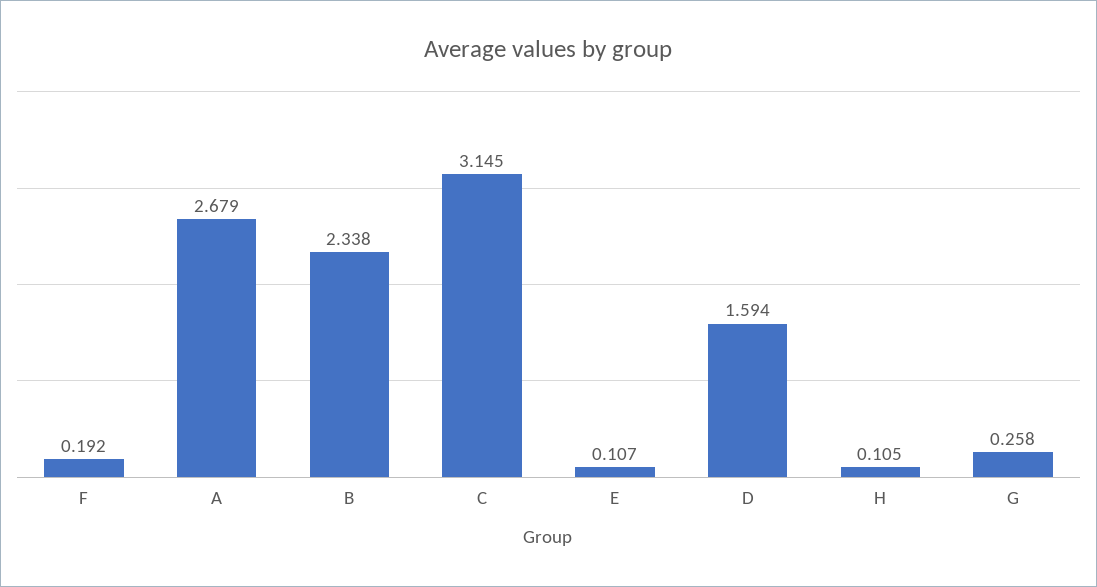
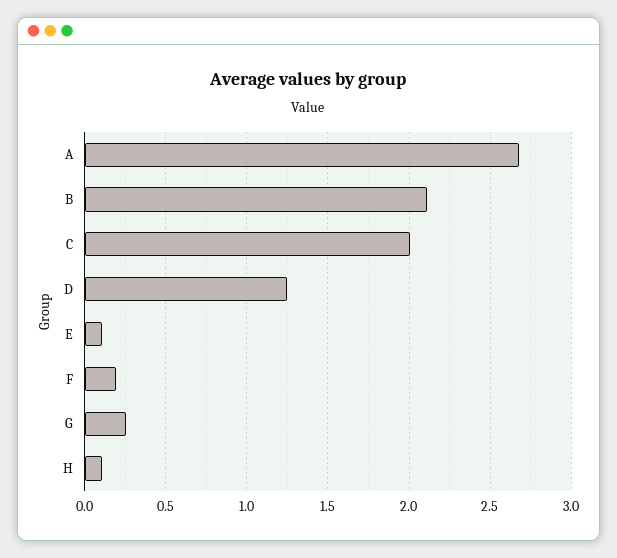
  {
    "F": 0.192,
    "A": 2.679,
-   "B": 2.338,
+   "B": 2.1,
-   "C": 3.145,
+   "C": 2,
    "E": 0.107,
-   "D": 1.594,
+   "D": 1.25,
    "H": 0.105,
    "G": 0.258
  }

